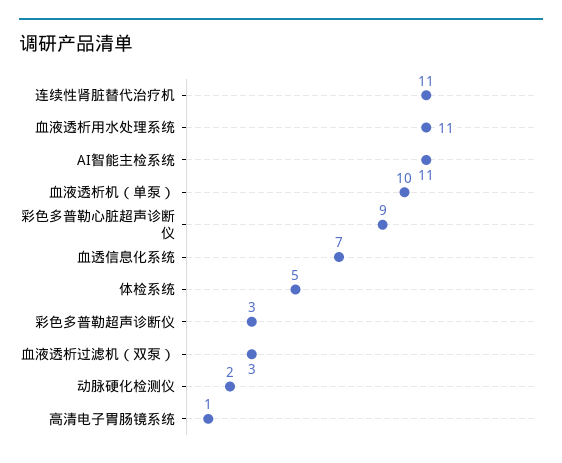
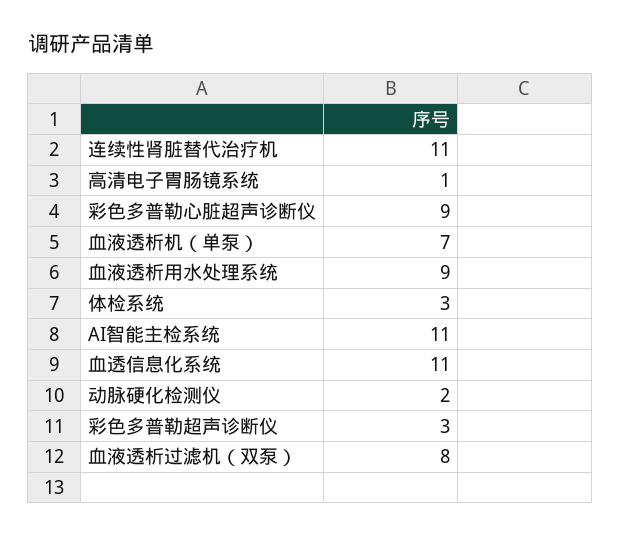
  {
    "连续性肾脏替代治疗机": 11,
-   "血液透析用水处理系统": 11,
+   "血液透析用水处理系统": 9,
    "AI智能主检系统": 11,
-   "血液透析机（单泵）": 10,
+   "血液透析机（单泵）": 7,
    "彩色多普勒心脏超声诊断仪": 9,
-   "血透信息化系统": 7,
+   "血透信息化系统": 11,
-   "体检系统": 5,
+   "体检系统": 3,
    "彩色多普勒超声诊断仪": 3,
-   "血液透析过滤机（双泵）": 3,
+   "血液透析过滤机（双泵）": 8,
    "动脉硬化检测仪": 2,
    "高清电子胃肠镜系统": 1
  }

